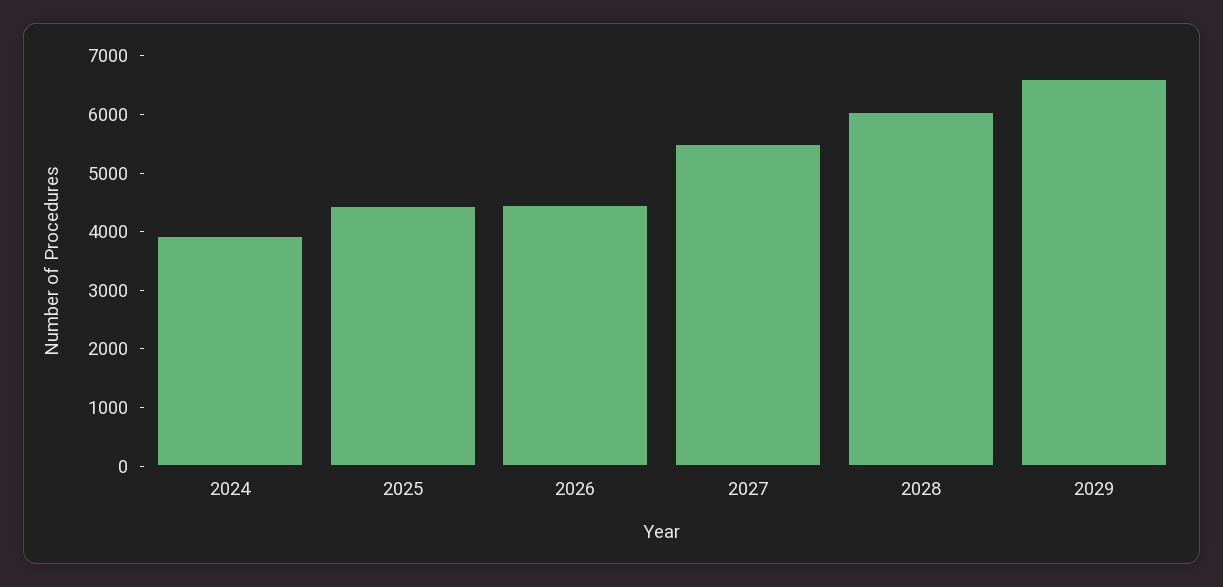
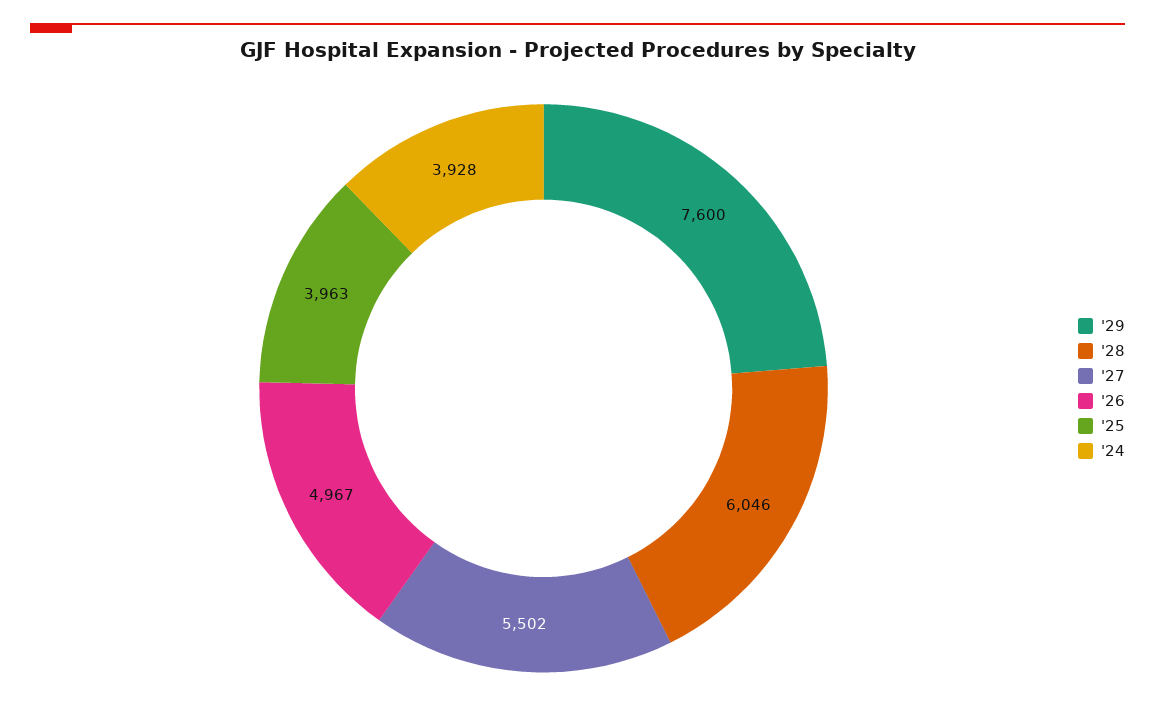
  {
    "2024": 3928,
-   "2025": 4400,
+   "2025": 3963,
-   "2026": 4400,
+   "2026": 4967,
    "2027": 5502,
    "2028": 6046,
-   "2029": 6600
+   "2029": 7600
  }

